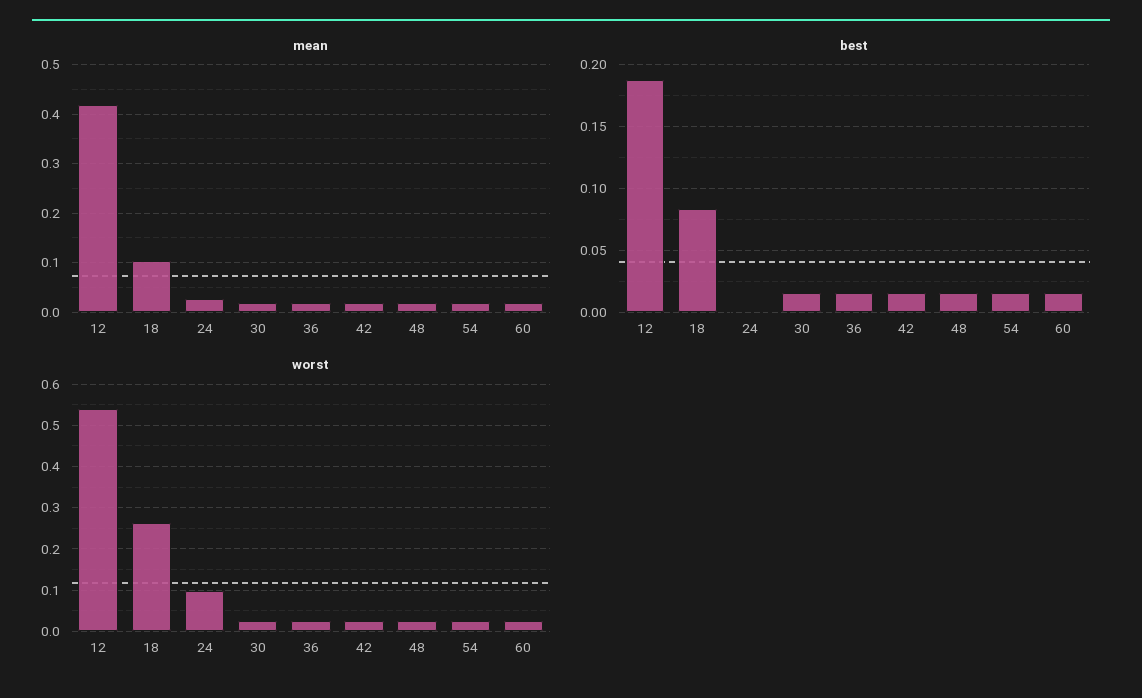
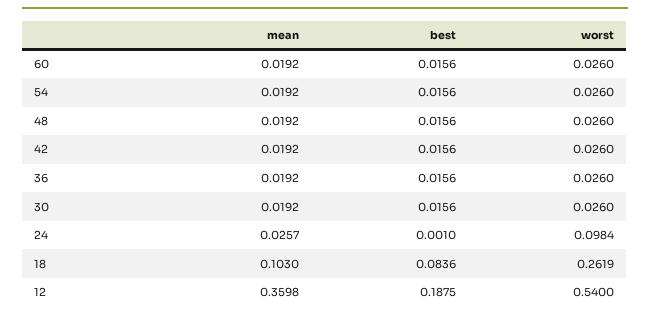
  {
    "mean": {
-     "12": 0.42,
+     "12": 0.3598,
      "18": 0.103,
      "24": 0.0257,
      "30": 0.0192,
      "36": 0.0192,
      "42": 0.0192,
      "48": 0.0192,
      "54": 0.0192,
      "60": 0.0192
    },
    "best": {
      "12": 0.1875,
      "18": 0.0836,
      "24": 0.001,
      "30": 0.0156,
      "36": 0.0156,
      "42": 0.0156,
      "48": 0.0156,
      "54": 0.0156,
      "60": 0.0156
    },
    "worst": {
      "12": 0.54,
      "18": 0.2619,
      "24": 0.0984,
      "30": 0.026,
      "36": 0.026,
      "42": 0.026,
      "48": 0.026,
      "54": 0.026,
      "60": 0.026
    }
  }

